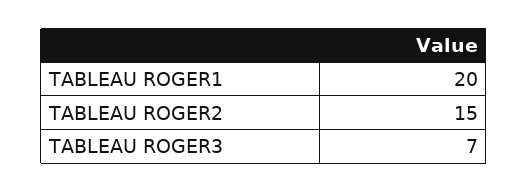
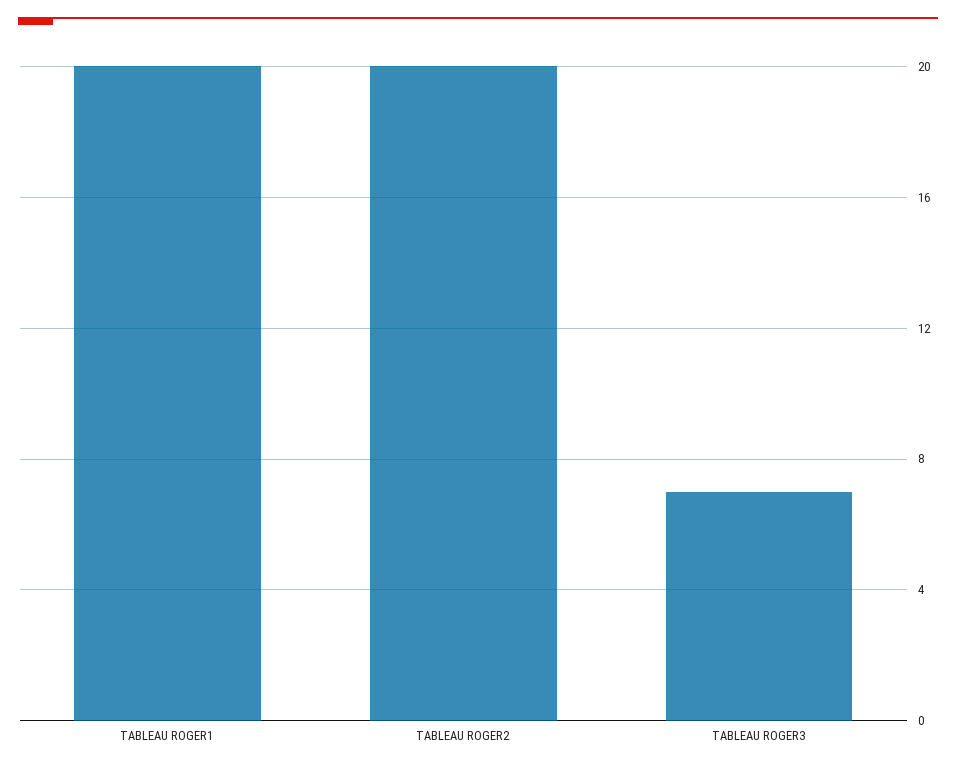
  {
    "TABLEAU ROGER1": 20,
-   "TABLEAU ROGER2": 15,
+   "TABLEAU ROGER2": 20,
    "TABLEAU ROGER3": 7
  }

